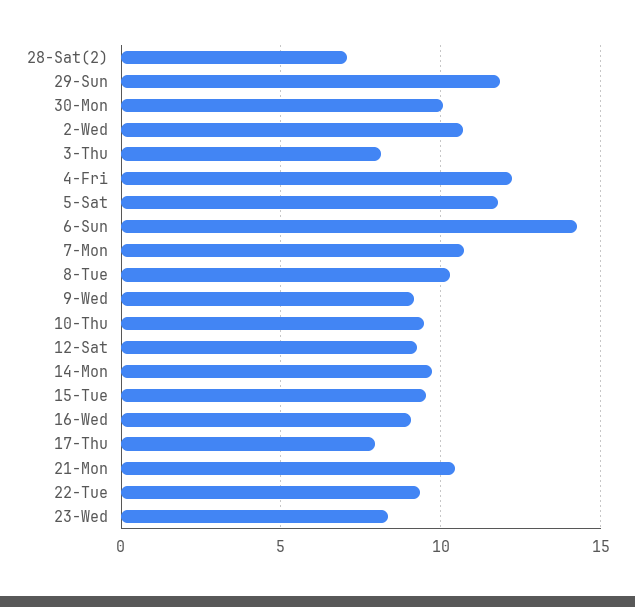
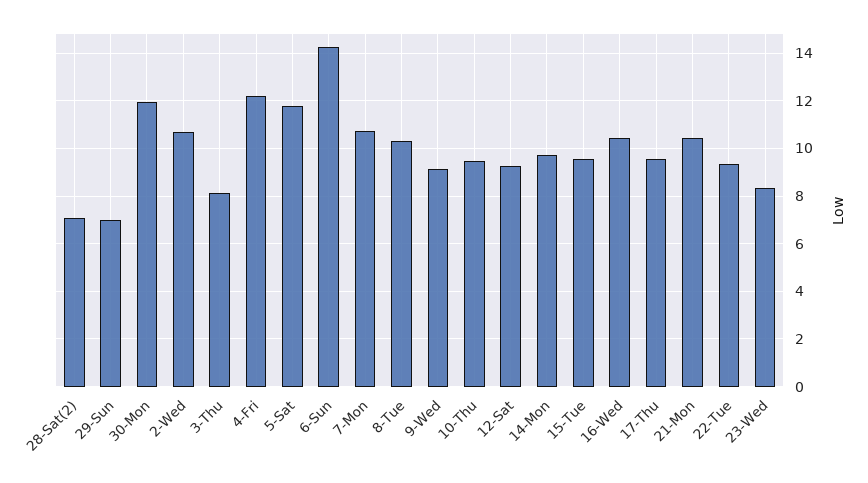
  {
    "28-Sat(2)": 7,
-   "29-Sun": 12,
+   "29-Sun": 7,
-   "30-Mon": 10,
+   "30-Mon": 12,
    "2-Wed": 10.5,
    "3-Thu": 8,
    "4-Fri": 12,
    "5-Sat": 12,
    "6-Sun": 14.5,
    "7-Mon": 10.5,
    "8-Tue": 10.5,
    "9-Wed": 9,
    "10-Thu": 9.5,
    "12-Sat": 9.5,
    "14-Mon": 9.5,
    "15-Tue": 9.5,
-   "16-Wed": 9,
+   "16-Wed": 10.5,
-   "17-Thu": 8,
+   "17-Thu": 9.5,
    "21-Mon": 10.5,
    "22-Tue": 9.5,
    "23-Wed": 8.5
  }

